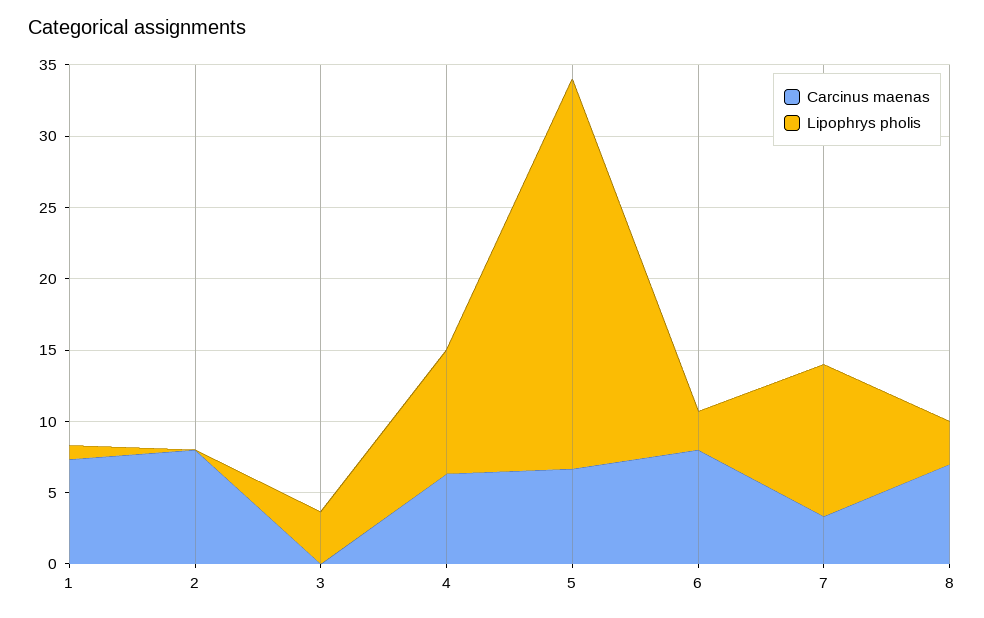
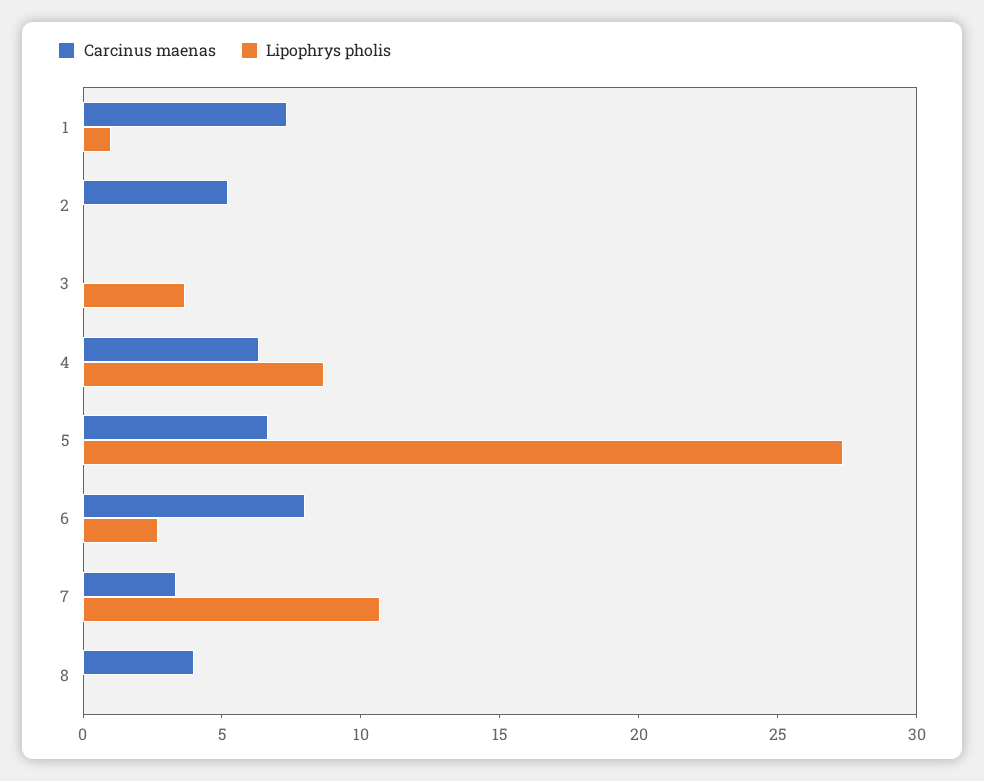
  {
    "Carcinus maenas": {
      "1": 7,
-     "2": 8,
+     "2": 5,
      "3": 0,
      "4": 6,
      "5": 7,
      "6": 8,
      "7": 3,
-     "8": 7
+     "8": 4
    },
    "Lipophrys pholis": {
      "1": 1,
      "2": 0,
      "3": 4,
      "4": 9,
      "5": 27,
      "6": 3,
      "7": 11,
-     "8": 3
+     "8": 0
    }
  }

